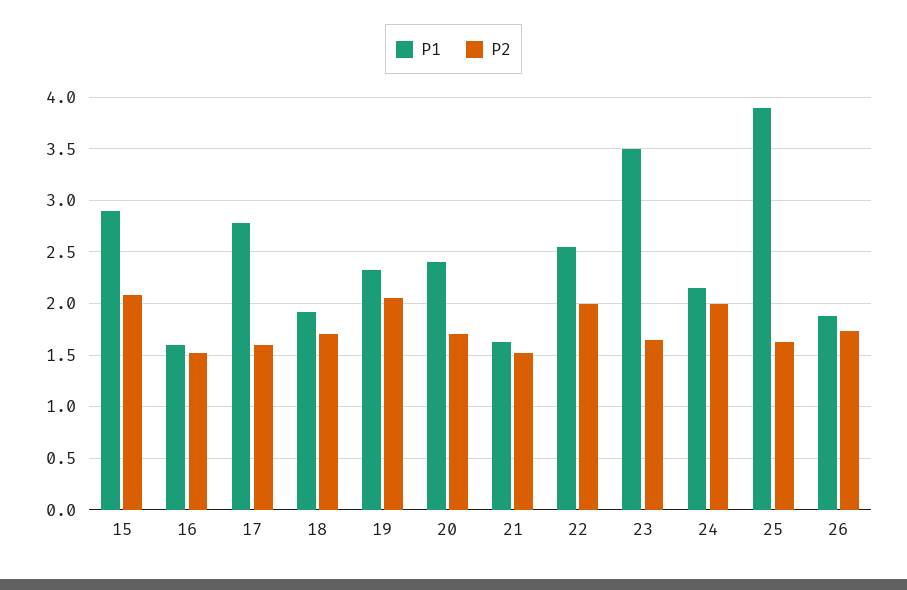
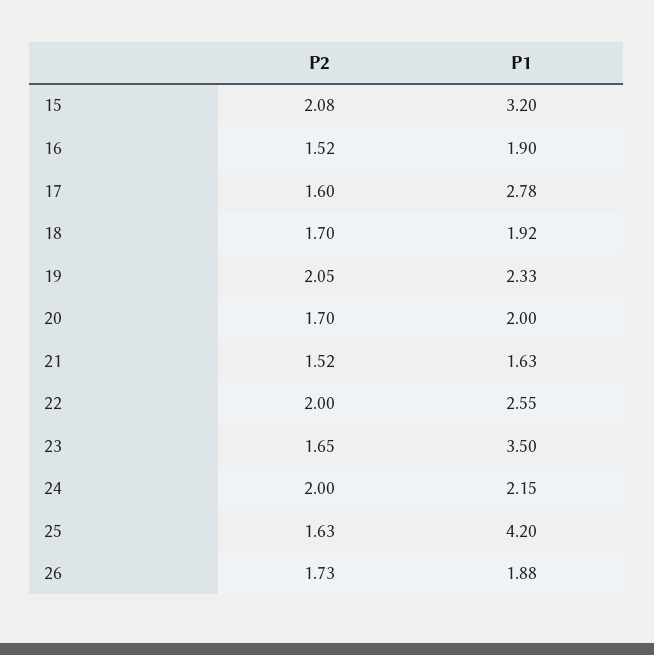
  {
    "P1": {
-     "15": 2.9,
+     "15": 3.2,
-     "16": 1.6,
+     "16": 1.9,
      "17": 2.78,
      "18": 1.92,
      "19": 2.33,
-     "20": 2.4,
+     "20": 2,
      "21": 1.63,
      "22": 2.55,
      "23": 3.5,
      "24": 2.15,
-     "25": 3.9,
+     "25": 4.2,
      "26": 1.88
    },
    "P2": {
      "15": 2.08,
      "16": 1.52,
      "17": 1.6,
      "18": 1.7,
      "19": 2.05,
      "20": 1.7,
      "21": 1.52,
      "22": 2,
      "23": 1.65,
      "24": 2,
      "25": 1.63,
      "26": 1.73
    }
  }

